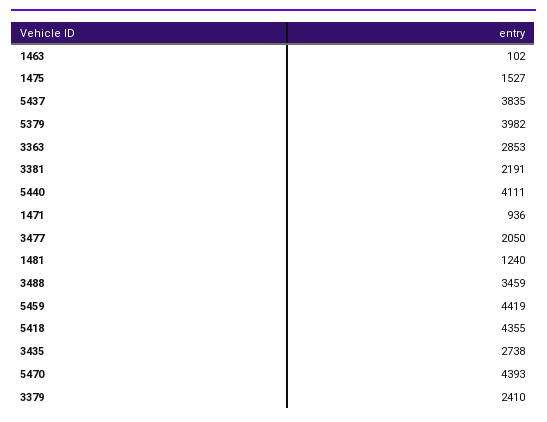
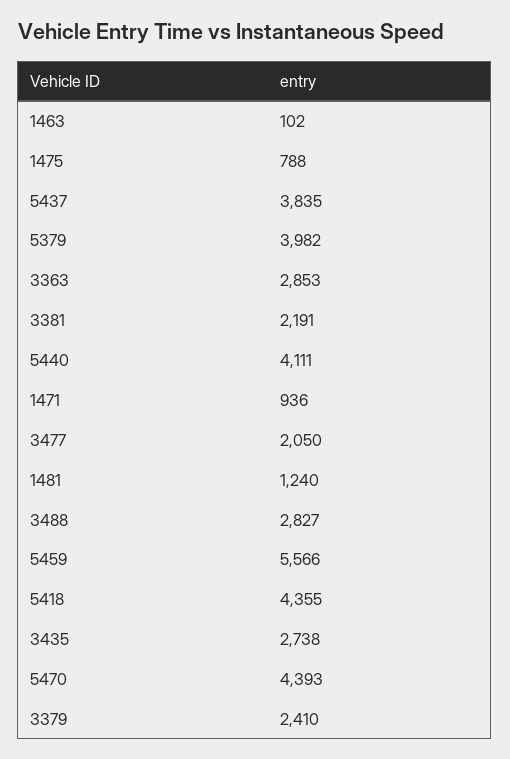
  {
    "1463": 102,
-   "1475": 1527,
+   "1475": 788,
    "5437": 3835,
    "5379": 3982,
    "3363": 2853,
    "3381": 2191,
    "5440": 4111,
    "1471": 936,
    "3477": 2050,
    "1481": 1240,
-   "3488": 3459,
+   "3488": 2827,
-   "5459": 4419,
+   "5459": 5566,
    "5418": 4355,
    "3435": 2738,
    "5470": 4393,
    "3379": 2410
  }

